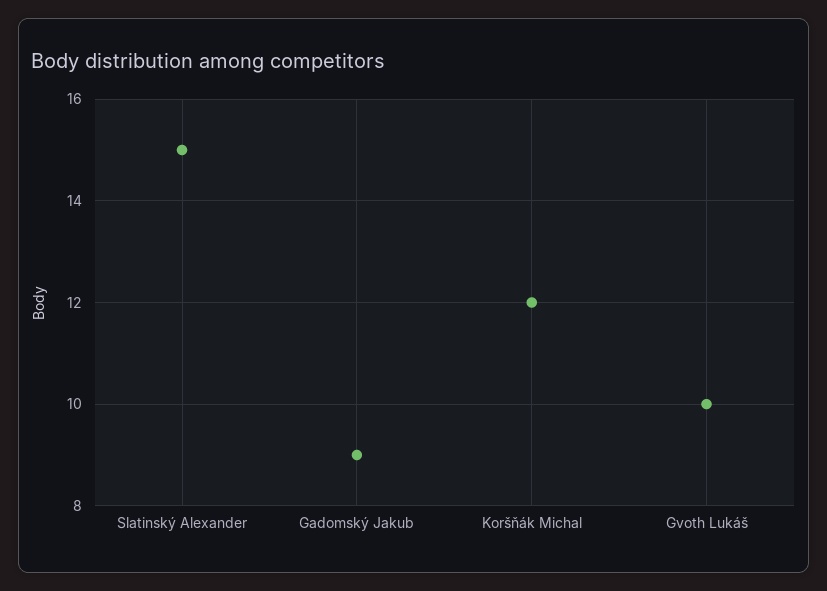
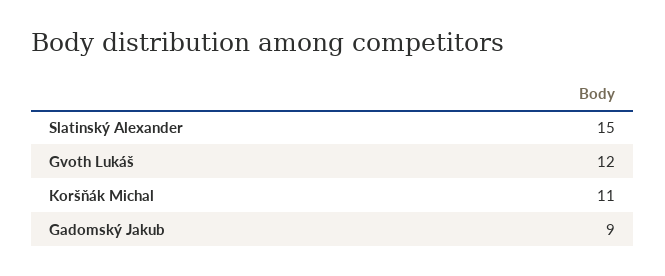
  {
    "Slatinský Alexander": 15,
    "Gadomský Jakub": 9,
-   "Koršňák Michal": 12,
+   "Koršňák Michal": 11,
-   "Gvoth Lukáš": 10
+   "Gvoth Lukáš": 12
  }

